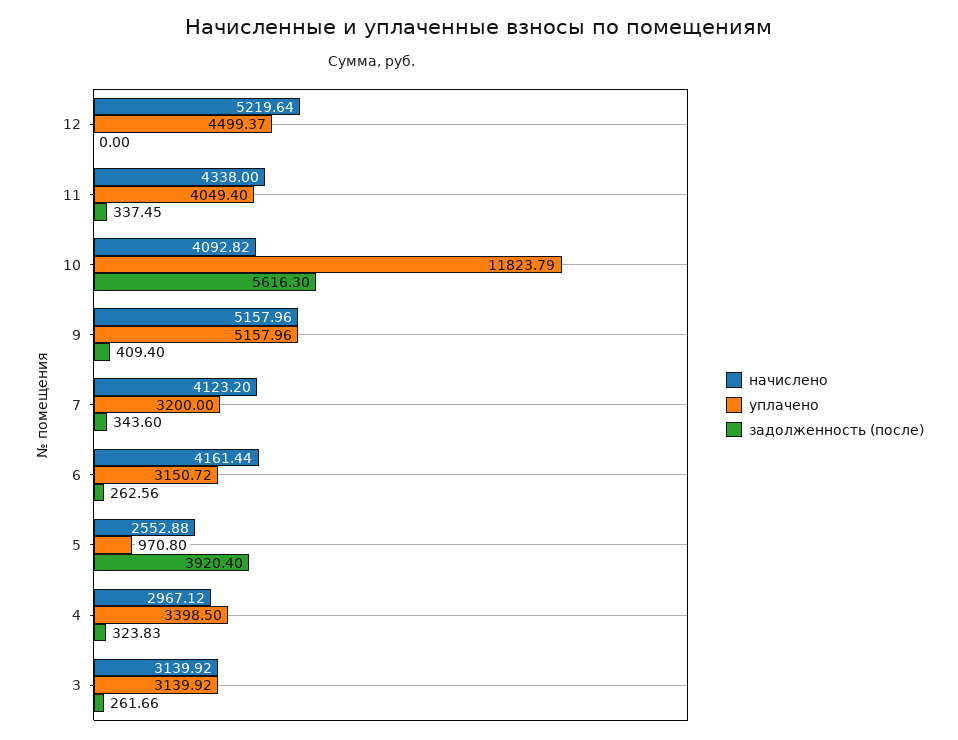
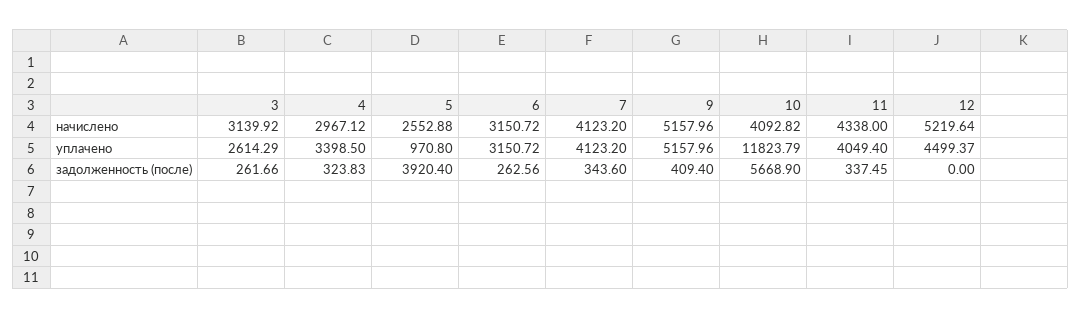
  {
    "начислено": {
      "12": 5219.64,
      "11": 4338,
      "10": 4092.82,
      "9": 5157.96,
      "7": 4123.2,
-     "6": 4161.44,
+     "6": 3150.72,
      "5": 2552.88,
      "4": 2967.12,
      "3": 3139.92
    },
    "уплачено": {
      "12": 4499.37,
      "11": 4049.4,
      "10": 11823.79,
      "9": 5157.96,
-     "7": 3200,
+     "7": 4123.2,
      "6": 3150.72,
      "5": 970.8,
      "4": 3398.5,
-     "3": 3139.92
+     "3": 2614.29
    },
    "задолженность (после)": {
      "12": 0,
      "11": 337.45,
-     "10": 5616.3,
+     "10": 5668.9,
      "9": 409.4,
      "7": 343.6,
      "6": 262.56,
      "5": 3920.4,
      "4": 323.83,
      "3": 261.66
    }
  }

